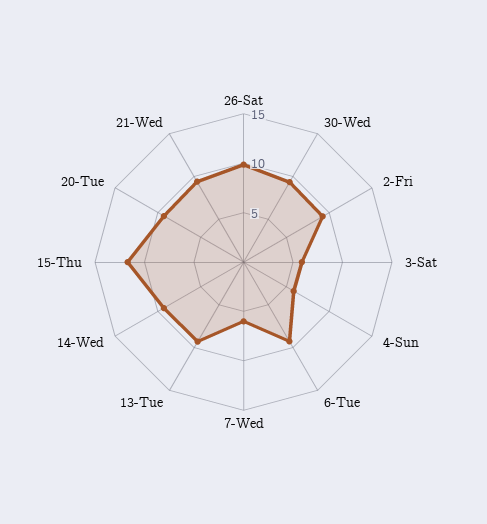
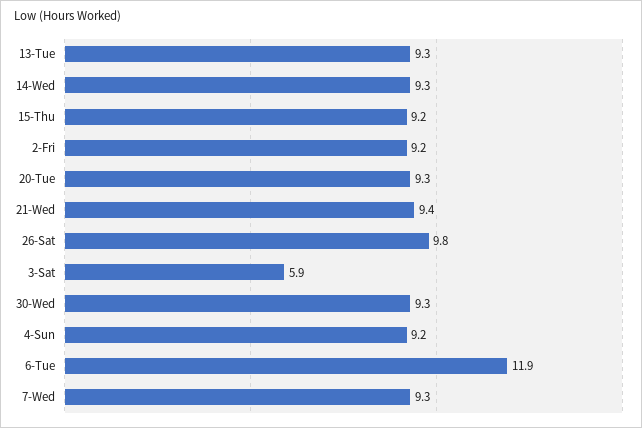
  {
    "26-Sat": 9.8,
    "30-Wed": 9.3,
    "2-Fri": 9.2,
    "3-Sat": 5.9,
-   "4-Sun": 6,
+   "4-Sun": 9.2,
-   "6-Tue": 9,
+   "6-Tue": 11.9,
-   "7-Wed": 6,
+   "7-Wed": 9.3,
    "13-Tue": 9.3,
    "14-Wed": 9.3,
-   "15-Thu": 12,
+   "15-Thu": 9.2,
    "20-Tue": 9.3,
    "21-Wed": 9.4
  }

